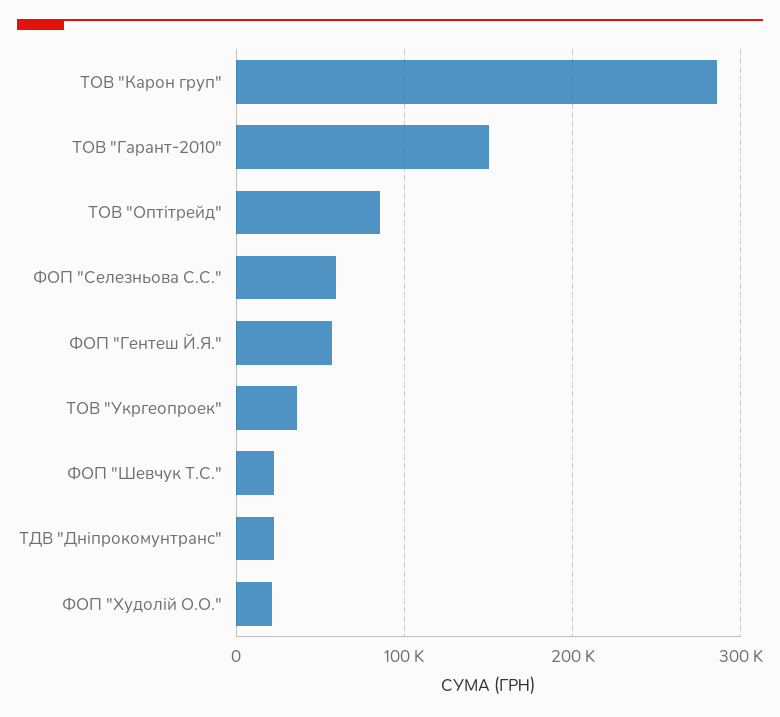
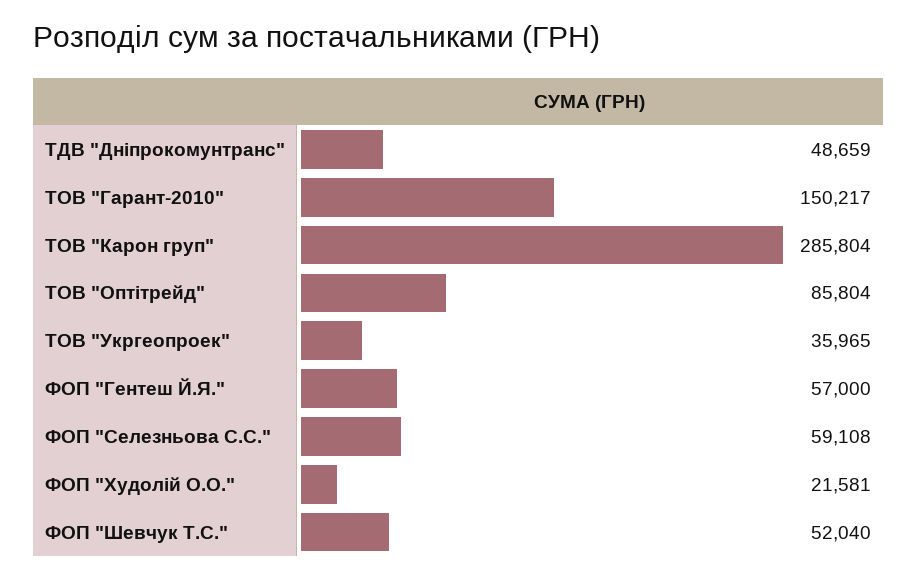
  {
    "ТОВ \"Карон груп\"": 285804,
    "ТОВ \"Гарант-2010\"": 150217,
    "ТОВ \"Оптітрейд\"": 85804,
    "ФОП \"Селезньова С.С.\"": 59108,
    "ФОП \"Гентеш Й.Я.\"": 57000,
    "ТОВ \"Укргеопроек\"": 35965,
-   "ФОП \"Шевчук Т.С.\"": 20000,
+   "ФОП \"Шевчук Т.С.\"": 52040,
-   "ТДВ \"Дніпрокомунтранс\"": 20000,
+   "ТДВ \"Дніпрокомунтранс\"": 48659,
    "ФОП \"Худолій О.О.\"": 21581
  }

